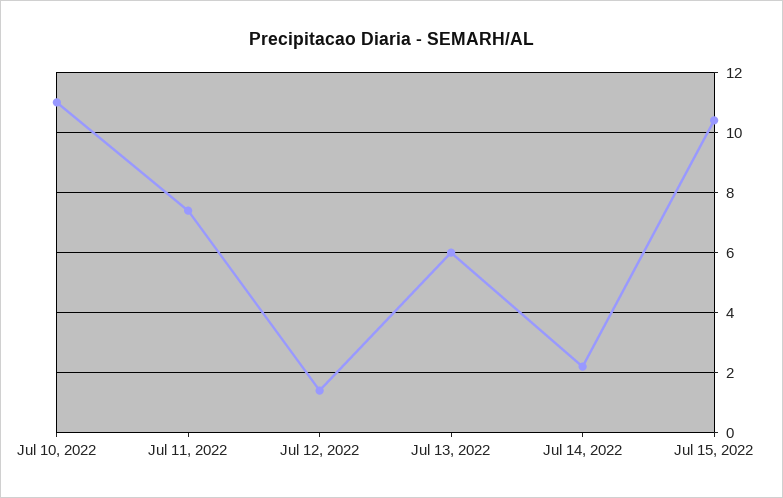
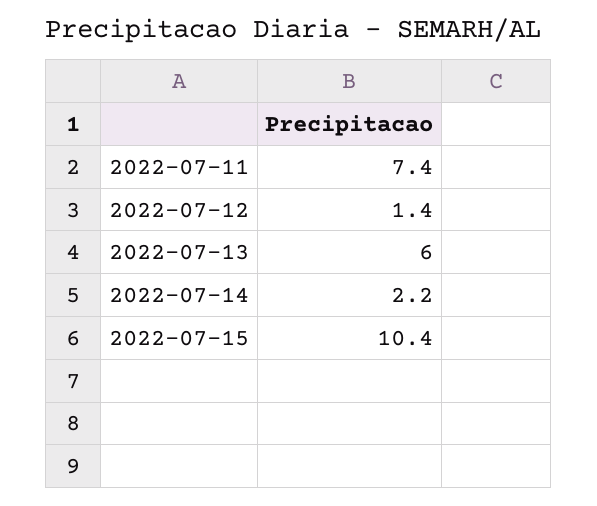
  {
-   "Jul 10, 2022": 11,
    "Jul 11, 2022": 7.4,
    "Jul 12, 2022": 1.4,
    "Jul 13, 2022": 6,
    "Jul 14, 2022": 2.2,
    "Jul 15, 2022": 10.4
  }

